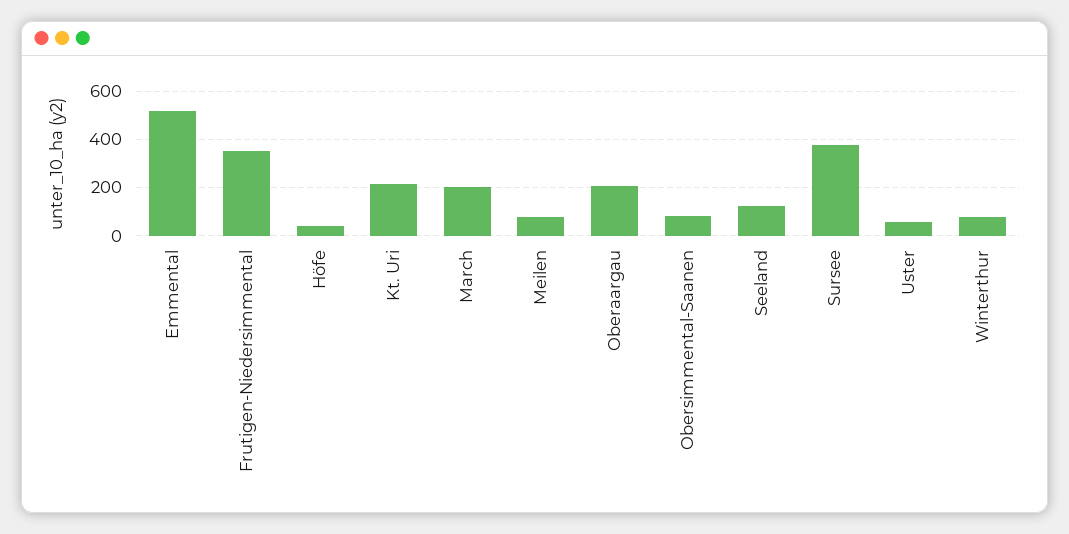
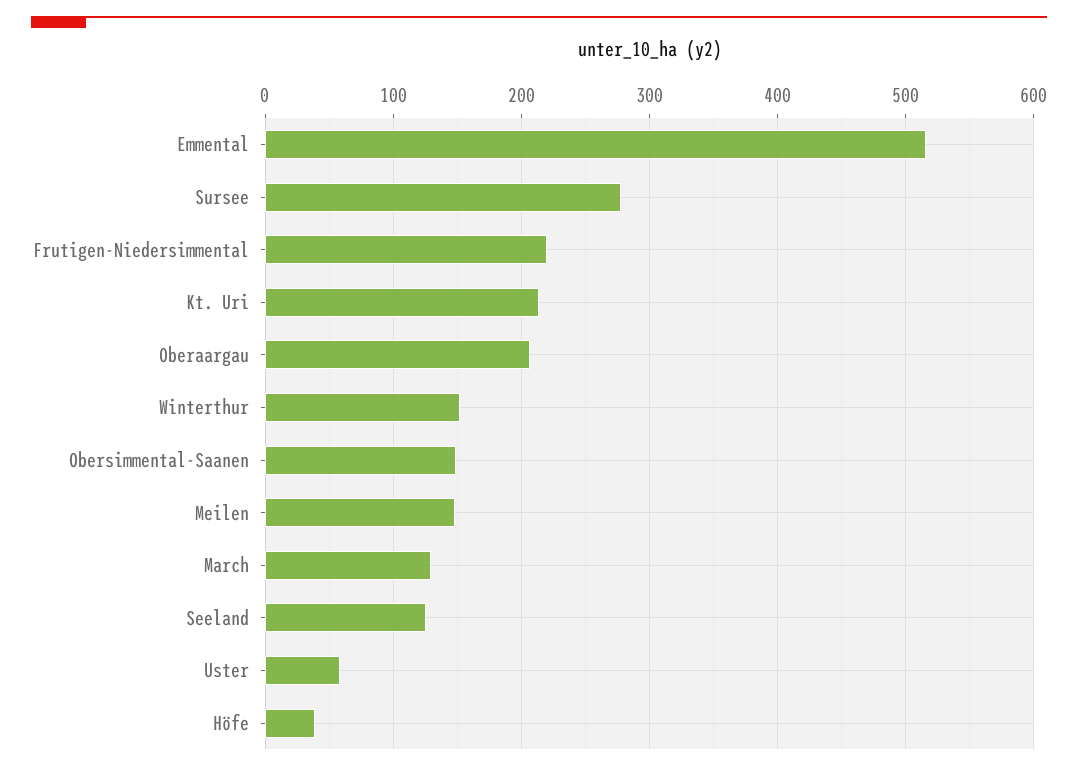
  {
    "Emmental": 520,
-   "Frutigen-Niedersimmental": 350,
+   "Frutigen-Niedersimmental": 220,
    "Höfe": 40,
    "Kt. Uri": 210,
-   "March": 200,
+   "March": 130,
-   "Meilen": 75,
+   "Meilen": 150,
    "Oberaargau": 210,
-   "Obersimmental-Saanen": 75,
+   "Obersimmental-Saanen": 150,
    "Seeland": 130,
-   "Sursee": 375,
+   "Sursee": 280,
    "Uster": 60,
-   "Winterthur": 75
+   "Winterthur": 150
  }

